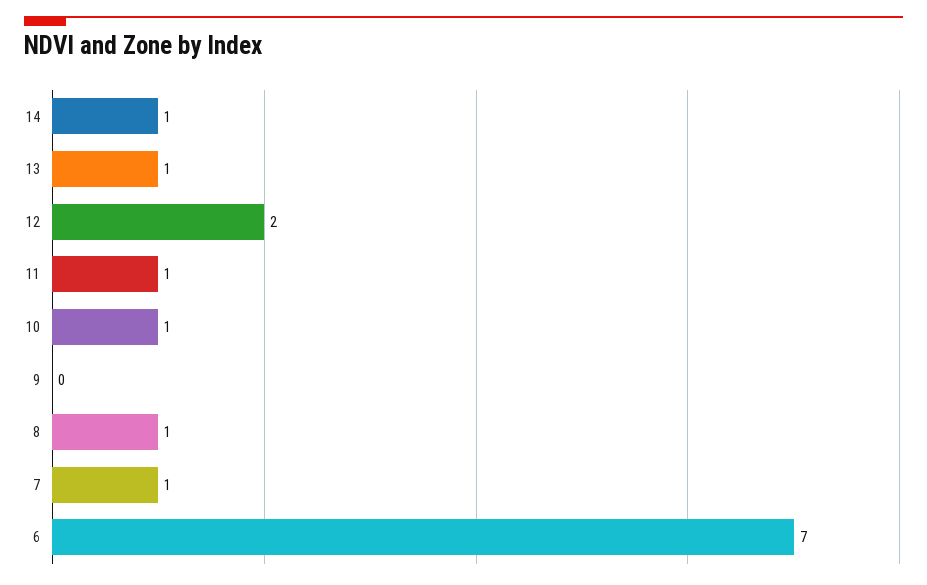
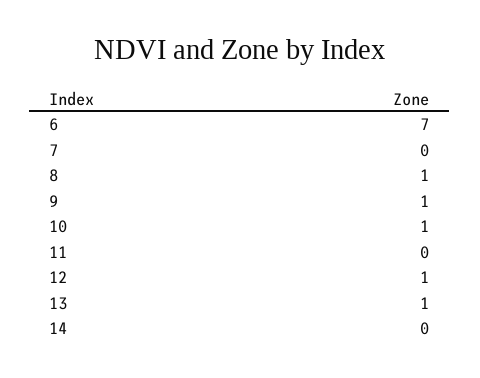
  {
-   "14": 1,
+   "14": 0,
    "13": 1,
-   "12": 2,
+   "12": 1,
-   "11": 1,
+   "11": 0,
    "10": 1,
-   "9": 0,
+   "9": 1,
    "8": 1,
-   "7": 1,
+   "7": 0,
    "6": 7
  }

